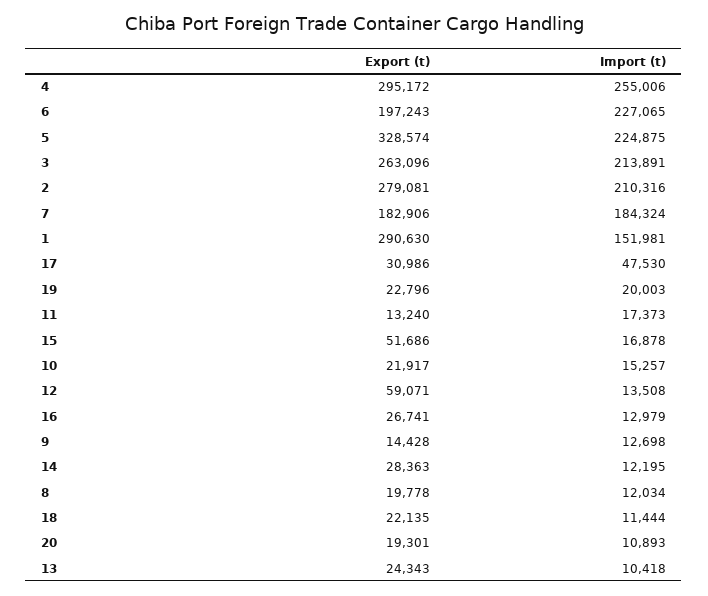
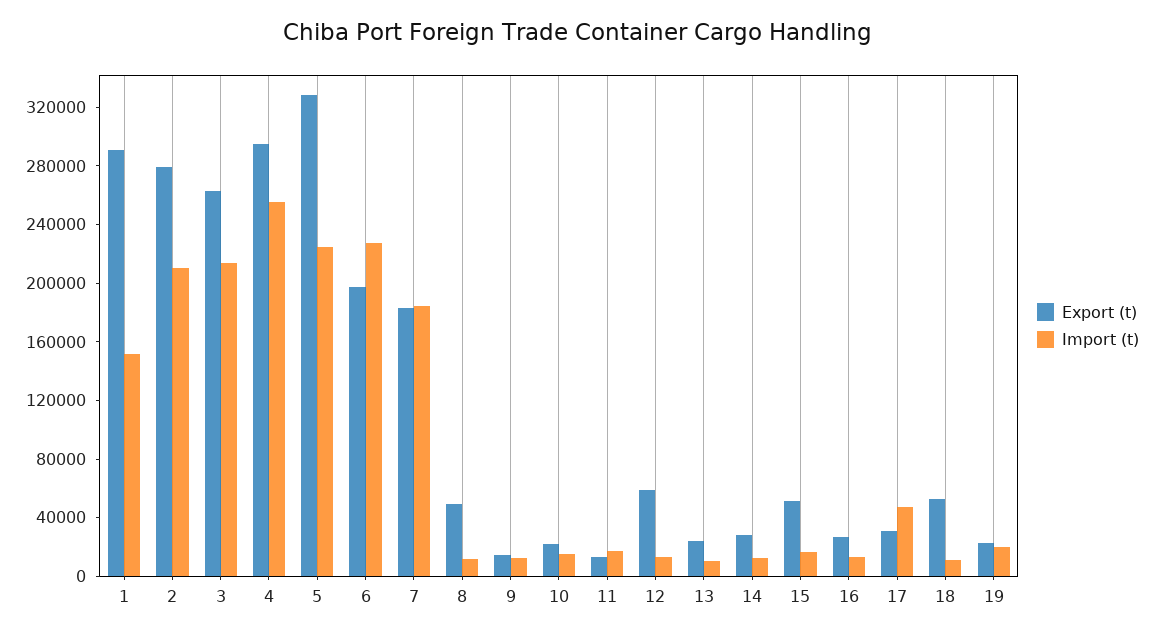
  {
    "Export (t)": {
      "4": 295172,
      "6": 197243,
      "5": 328574,
      "3": 263096,
      "2": 279081,
      "7": 182906,
      "1": 290630,
      "17": 30986,
      "19": 22796,
      "11": 13240,
      "15": 51686,
      "10": 21917,
      "12": 59071,
      "16": 26741,
      "9": 14428,
      "14": 28363,
-     "8": 19778,
+     "8": 50000,
-     "18": 22135,
+     "18": 50000,
-     "20": 19301,
      "13": 24343
    },
    "Import (t)": {
      "4": 255006,
      "6": 227065,
      "5": 224875,
      "3": 213891,
      "2": 210316,
      "7": 184324,
      "1": 151981,
      "17": 47530,
      "19": 20003,
      "11": 17373,
      "15": 16878,
      "10": 15257,
      "12": 13508,
      "16": 12979,
      "9": 12698,
      "14": 12195,
      "8": 12034,
      "18": 11444,
-     "20": 10893,
      "13": 10418
    }
  }

